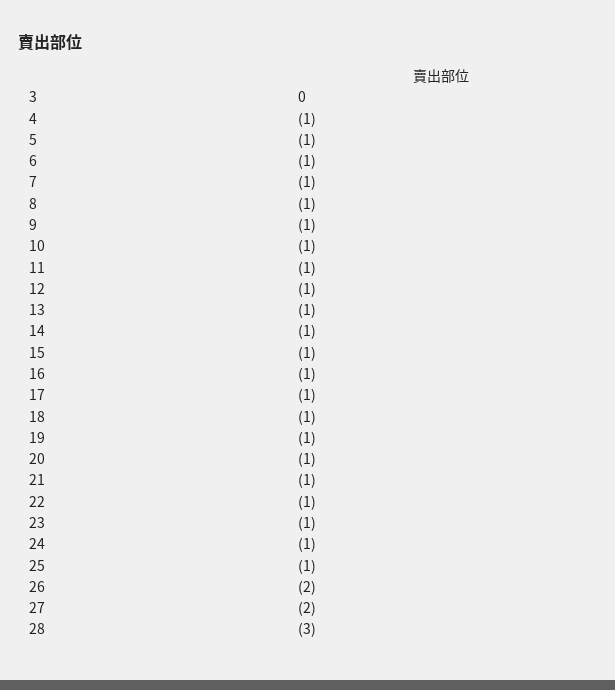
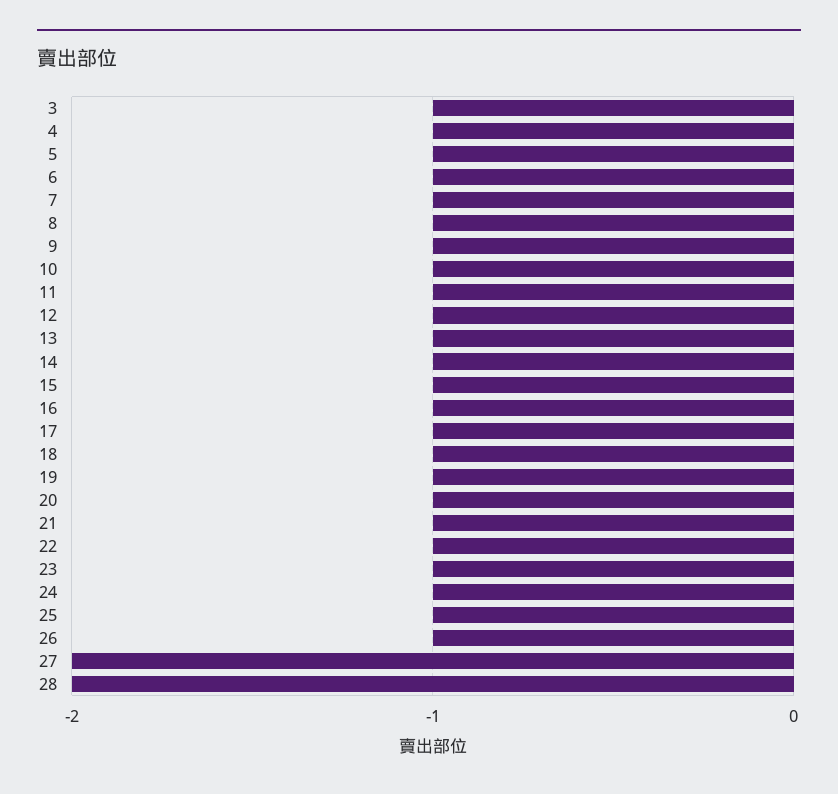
  {
-   "3": 0,
+   "3": -1,
    "4": -1,
    "5": -1,
    "6": -1,
    "7": -1,
    "8": -1,
    "9": -1,
    "10": -1,
    "11": -1,
    "12": -1,
    "13": -1,
    "14": -1,
    "15": -1,
    "16": -1,
    "17": -1,
    "18": -1,
    "19": -1,
    "20": -1,
    "21": -1,
    "22": -1,
    "23": -1,
    "24": -1,
    "25": -1,
-   "26": -2,
+   "26": -1,
    "27": -2,
-   "28": -3
+   "28": -2
  }

